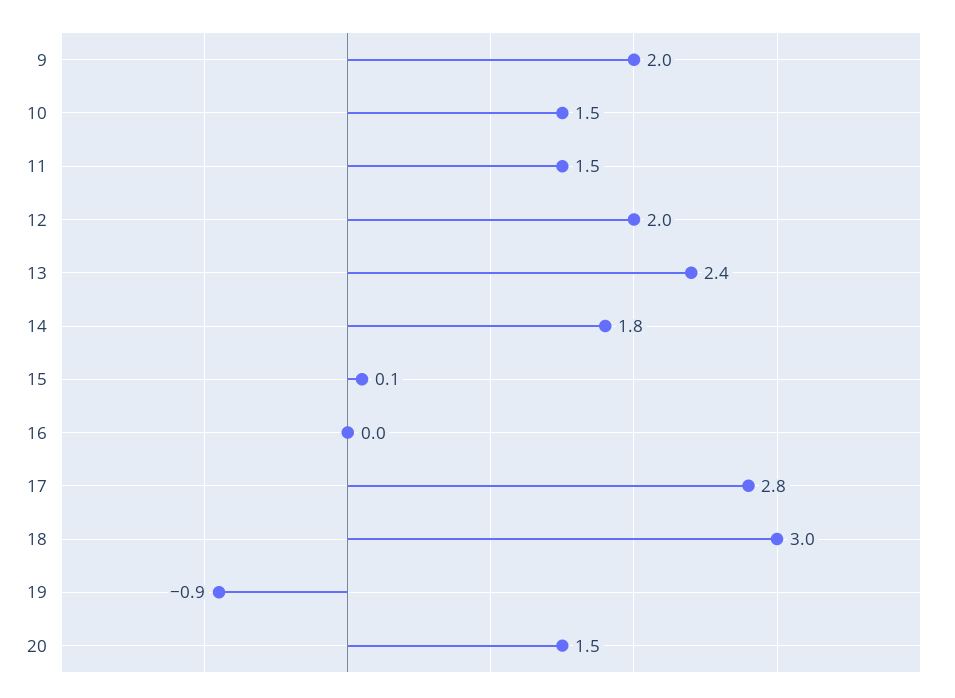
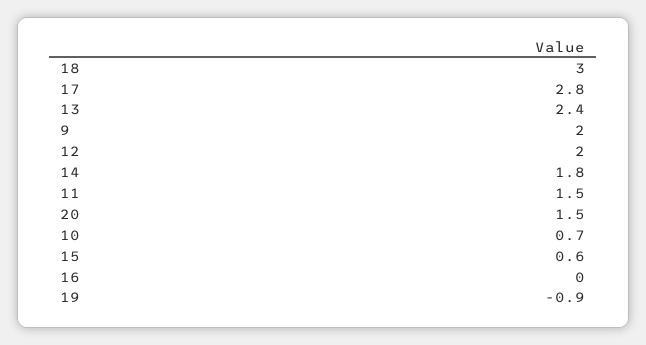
  {
    "9": 2,
-   "10": 1.5,
+   "10": 0.7,
    "11": 1.5,
    "12": 2,
    "13": 2.4,
    "14": 1.8,
-   "15": 0.1,
+   "15": 0.6,
    "16": 0,
    "17": 2.8,
    "18": 3,
    "19": -0.9,
    "20": 1.5
  }

